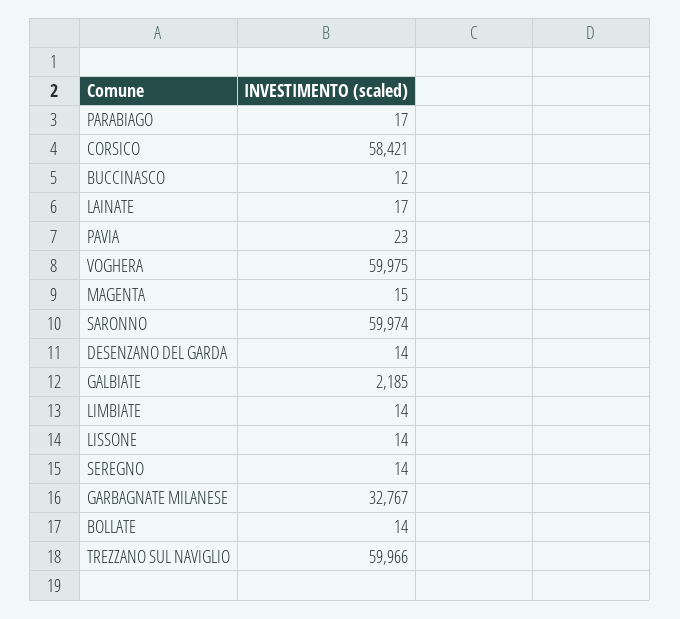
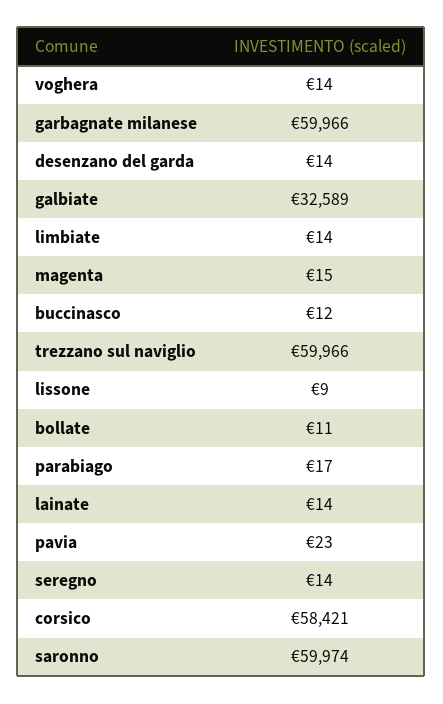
  {
    "PARABIAGO": 17,
    "CORSICO": 58421,
    "BUCCINASCO": 12,
-   "LAINATE": 17,
+   "LAINATE": 14,
    "PAVIA": 23,
-   "VOGHERA": 59975,
+   "VOGHERA": 14,
    "MAGENTA": 15,
    "SARONNO": 59974,
    "DESENZANO DEL GARDA": 14,
-   "GALBIATE": 2185,
+   "GALBIATE": 32589,
    "LIMBIATE": 14,
-   "LISSONE": 14,
+   "LISSONE": 9,
    "SEREGNO": 14,
-   "GARBAGNATE MILANESE": 32767,
+   "GARBAGNATE MILANESE": 59966,
-   "BOLLATE": 14,
+   "BOLLATE": 11,
    "TREZZANO SUL NAVIGLIO": 59966
  }

